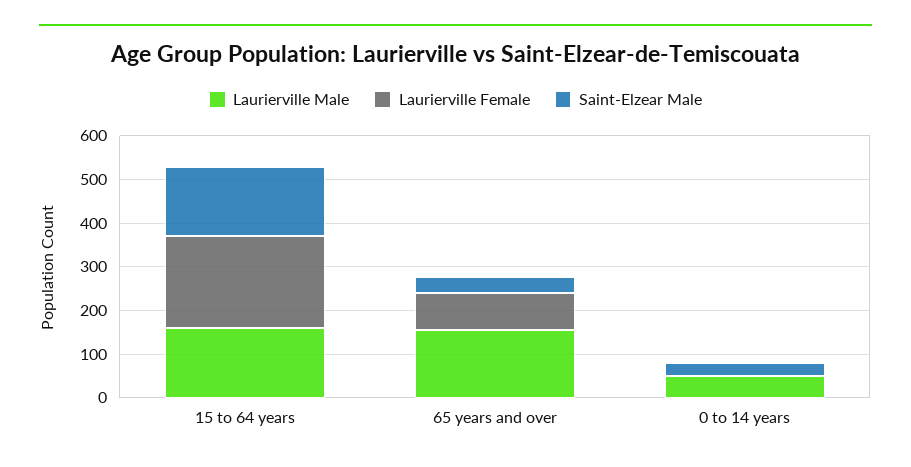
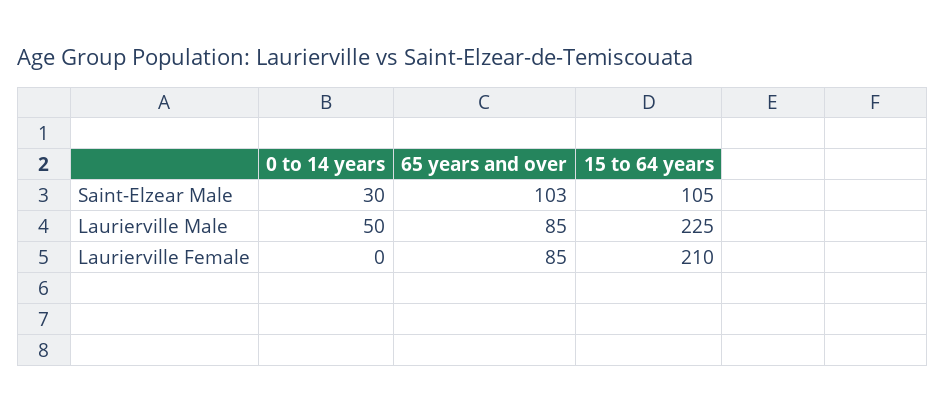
  {
    "Laurierville Male": {
-     "15 to 64 years": 160,
+     "15 to 64 years": 225,
-     "65 years and over": 160,
+     "65 years and over": 85,
      "0 to 14 years": 50
    },
    "Laurierville Female": {
      "15 to 64 years": 210,
      "65 years and over": 85,
      "0 to 14 years": 0
    },
    "Saint-Elzear Male": {
-     "15 to 64 years": 160,
+     "15 to 64 years": 105,
-     "65 years and over": 40,
+     "65 years and over": 103,
      "0 to 14 years": 30
    }
  }

